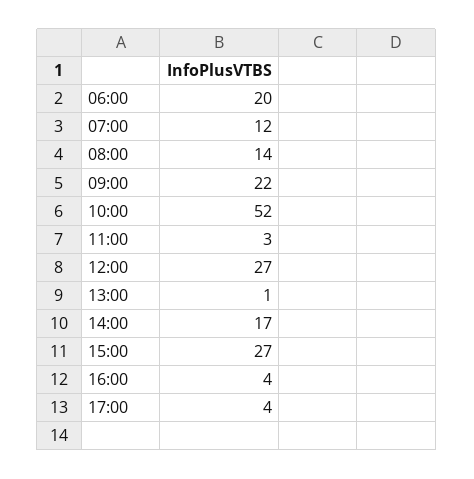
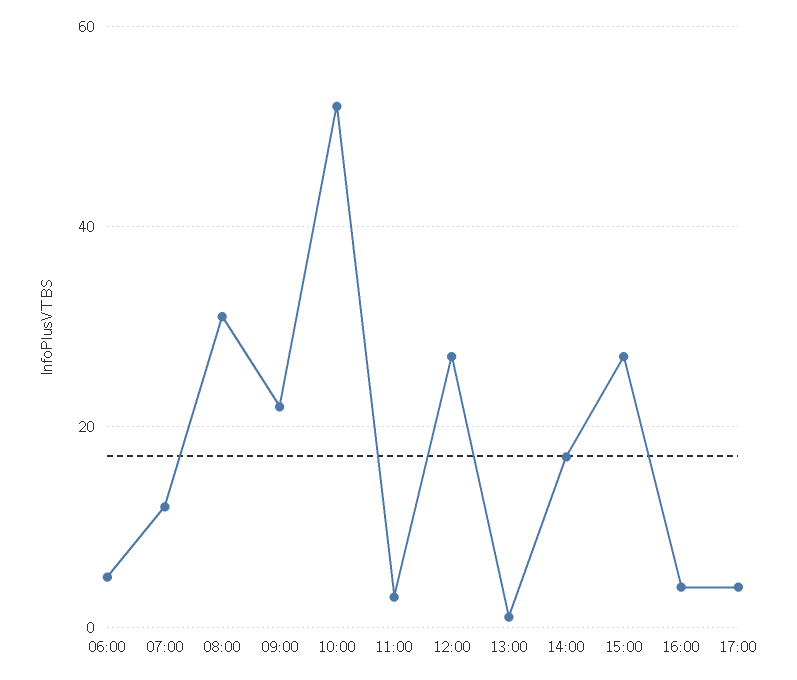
  {
-   "06:00": 20,
+   "06:00": 5,
    "07:00": 12,
-   "08:00": 14,
+   "08:00": 30,
    "09:00": 22,
    "10:00": 52,
    "11:00": 3,
    "12:00": 27,
    "13:00": 1,
    "14:00": 17,
    "15:00": 27,
    "16:00": 4,
    "17:00": 4
  }

